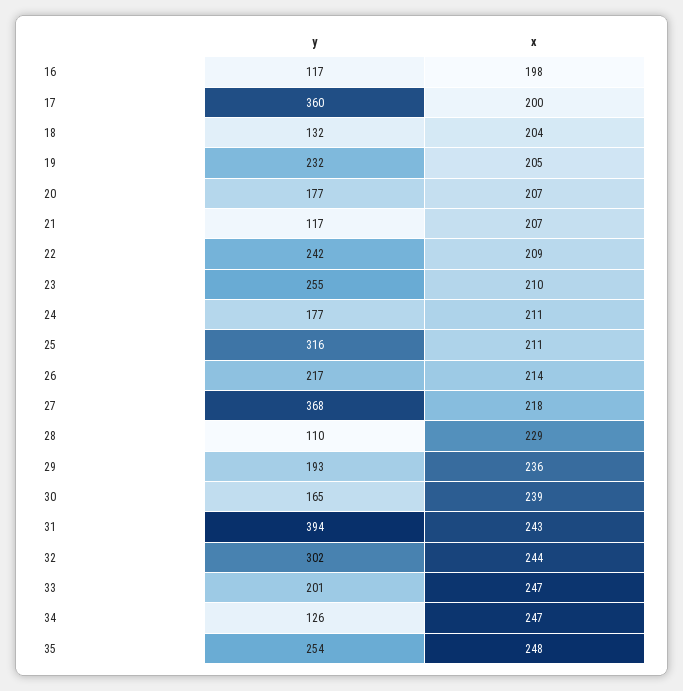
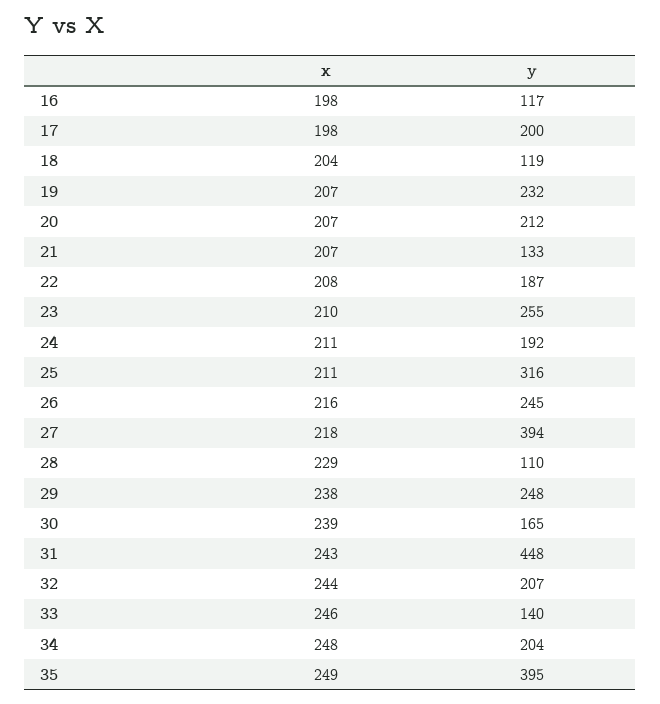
  {
    "y": {
      "16": 117,
-     "17": 360,
+     "17": 200,
-     "18": 132,
+     "18": 119,
      "19": 232,
-     "20": 177,
+     "20": 212,
-     "21": 117,
+     "21": 133,
-     "22": 242,
+     "22": 187,
      "23": 255,
-     "24": 177,
+     "24": 192,
      "25": 316,
-     "26": 217,
+     "26": 245,
-     "27": 368,
+     "27": 394,
      "28": 110,
-     "29": 193,
+     "29": 248,
      "30": 165,
-     "31": 394,
+     "31": 448,
-     "32": 302,
+     "32": 207,
-     "33": 201,
+     "33": 140,
-     "34": 126,
+     "34": 204,
-     "35": 254
+     "35": 395
    },
    "x": {
      "16": 198,
-     "17": 200,
+     "17": 198,
      "18": 204,
-     "19": 205,
+     "19": 207,
      "20": 207,
      "21": 207,
-     "22": 209,
+     "22": 208,
      "23": 210,
      "24": 211,
      "25": 211,
-     "26": 214,
+     "26": 216,
      "27": 218,
      "28": 229,
-     "29": 236,
+     "29": 238,
      "30": 239,
      "31": 243,
      "32": 244,
-     "33": 247,
+     "33": 246,
-     "34": 247,
+     "34": 248,
-     "35": 248
+     "35": 249
    }
  }

